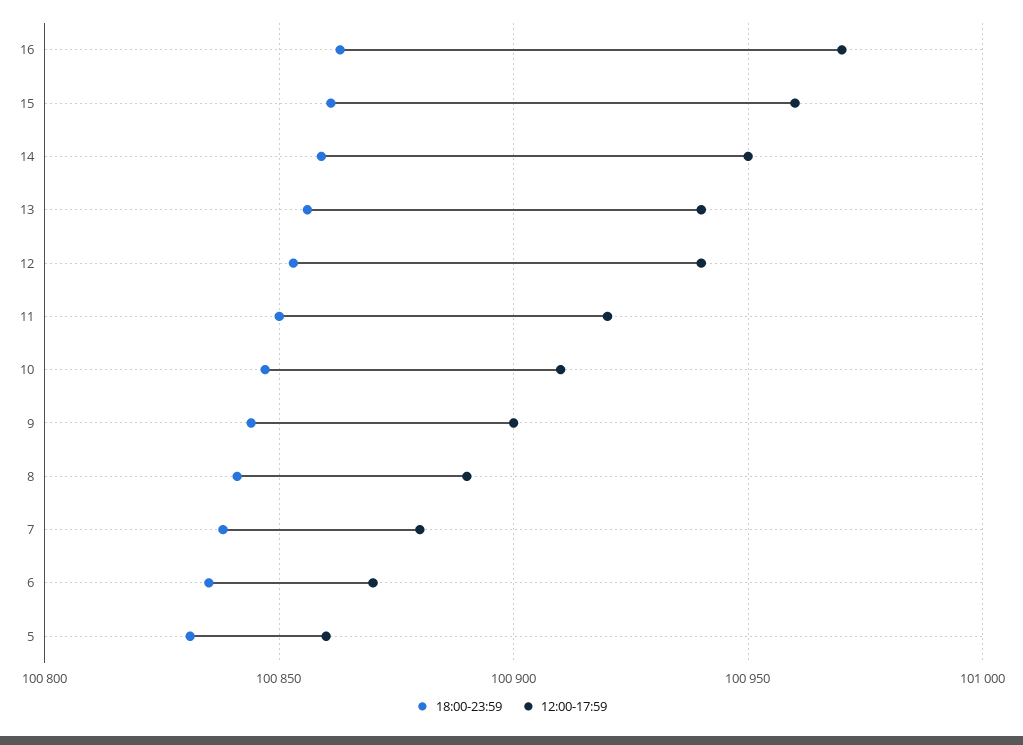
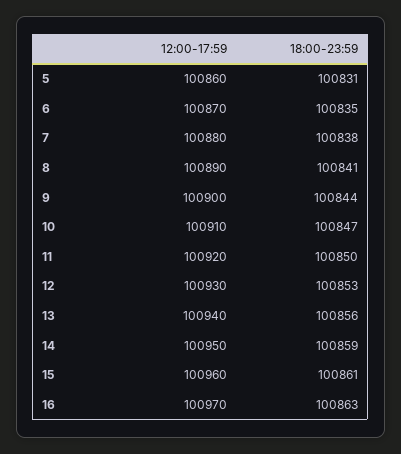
  {
    "18:00-23:59": {
      "16": 100863,
      "15": 100861,
      "14": 100859,
      "13": 100856,
      "12": 100853,
      "11": 100850,
      "10": 100847,
      "9": 100844,
      "8": 100841,
      "7": 100838,
      "6": 100835,
      "5": 100831
    },
    "12:00-17:59": {
      "16": 100970,
      "15": 100960,
      "14": 100950,
      "13": 100940,
-     "12": 100940,
+     "12": 100930,
      "11": 100920,
      "10": 100910,
      "9": 100900,
      "8": 100890,
      "7": 100880,
      "6": 100870,
      "5": 100860
    }
  }

